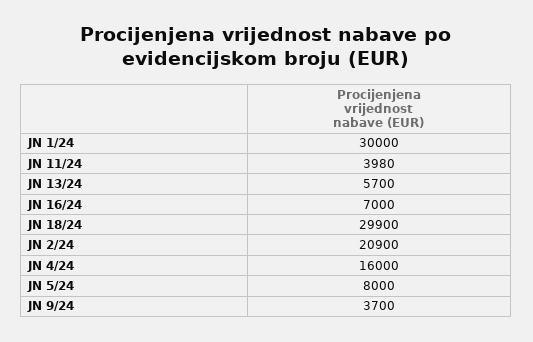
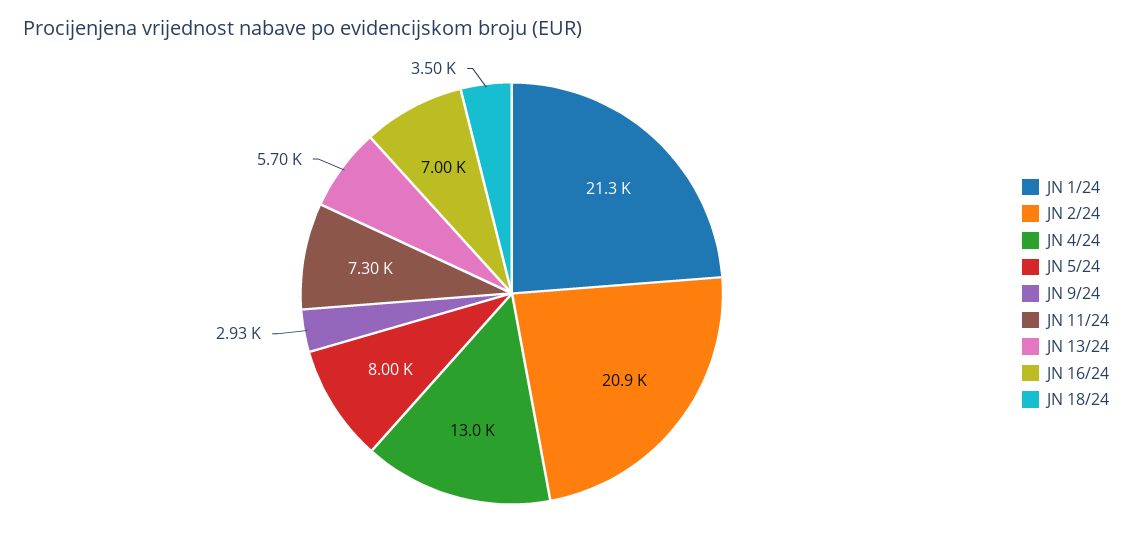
  {
-   "JN 1/24": 30000,
+   "JN 1/24": 21300,
-   "JN 11/24": 3980,
+   "JN 11/24": 7300,
    "JN 13/24": 5700,
    "JN 16/24": 7000,
-   "JN 18/24": 29900,
+   "JN 18/24": 3500,
    "JN 2/24": 20900,
-   "JN 4/24": 16000,
+   "JN 4/24": 13000,
    "JN 5/24": 8000,
-   "JN 9/24": 3700
+   "JN 9/24": 2930
  }

